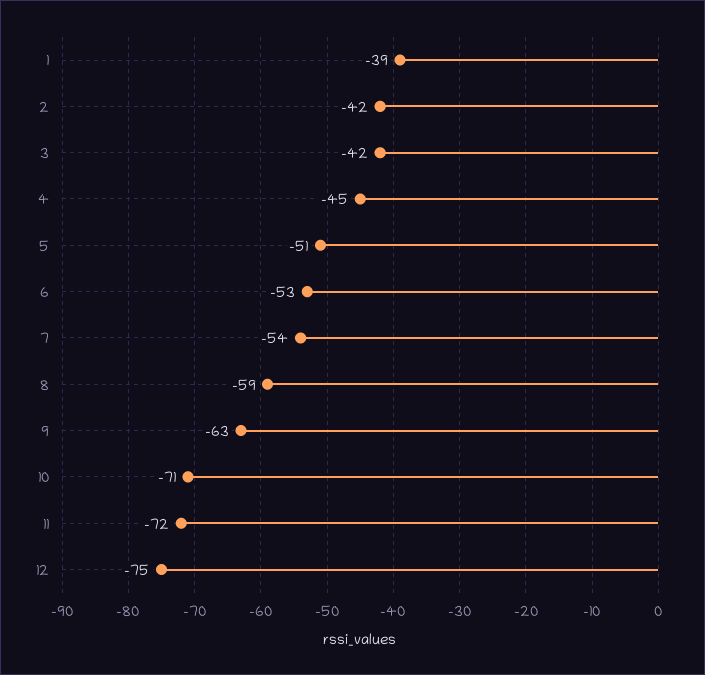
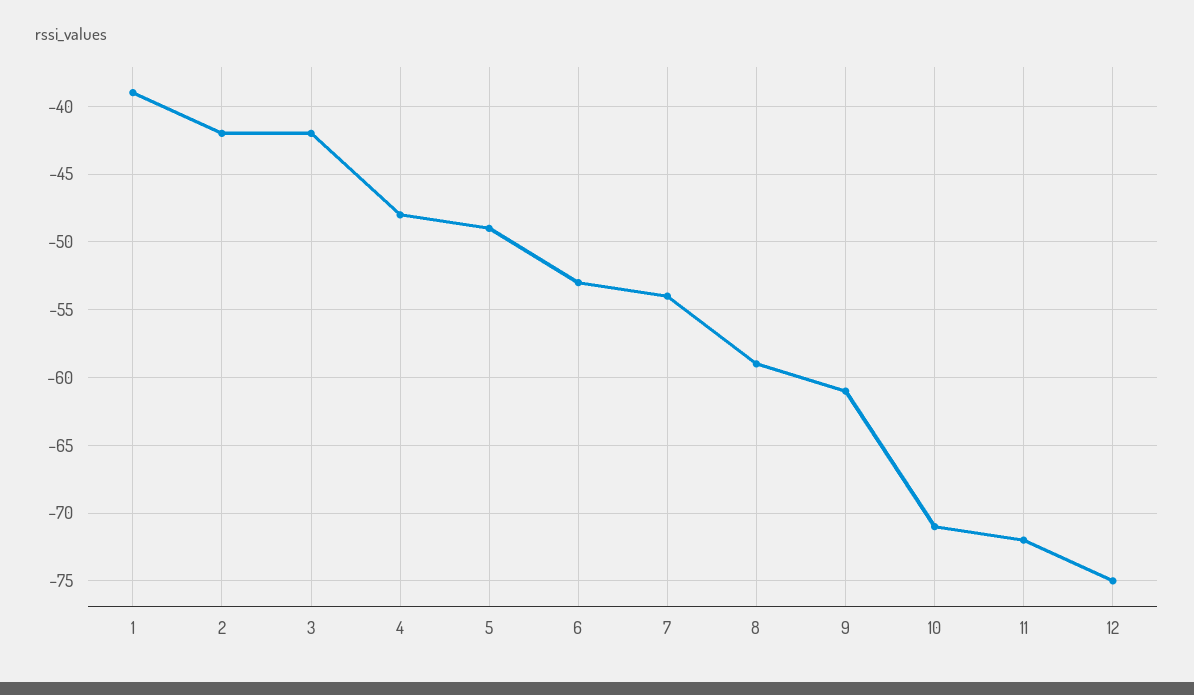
  {
    "1": -39,
    "2": -42,
    "3": -42,
-   "4": -45,
+   "4": -48,
-   "5": -51,
+   "5": -49,
    "6": -53,
    "7": -54,
    "8": -59,
-   "9": -63,
+   "9": -61,
    "10": -71,
    "11": -72,
    "12": -75
  }

